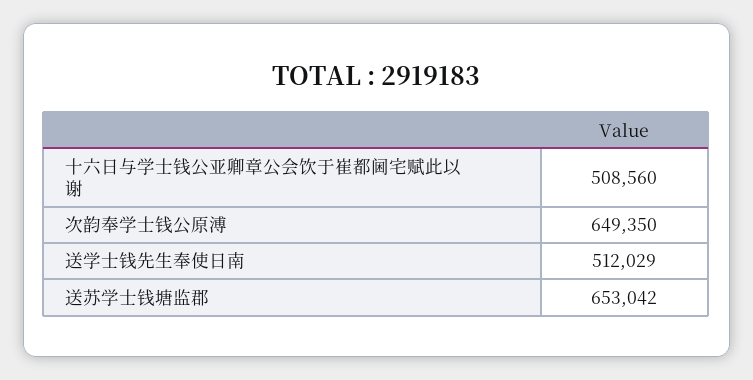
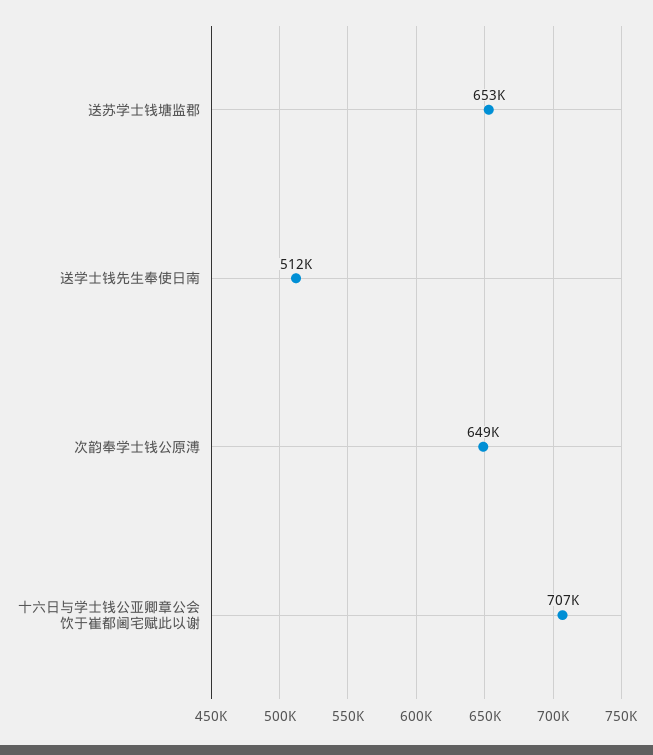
  {
-   "十六日与学士钱公亚卿章公会饮于崔都阃宅赋此以谢": 508560,
+   "十六日与学士钱公亚卿章公会饮于崔都阃宅赋此以谢": 707000,
    "次韵奉学士钱公原溥": 649350,
    "送学士钱先生奉使日南": 512029,
    "送苏学士钱塘监郡": 653042
  }

